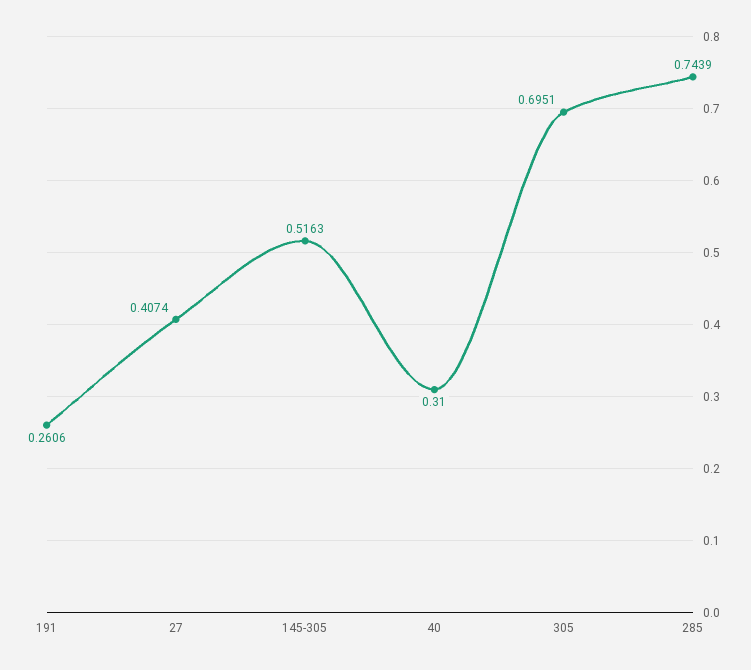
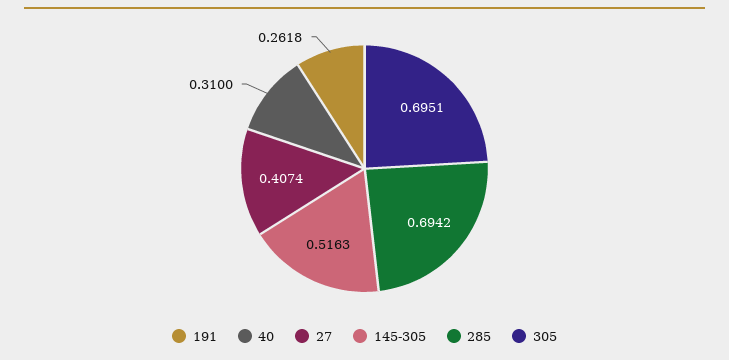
  {
-   "191": 0.2606,
+   "191": 0.2618,
    "27": 0.4074,
    "145-305": 0.5163,
    "40": 0.31,
    "305": 0.6951,
-   "285": 0.7439
+   "285": 0.6942
  }

